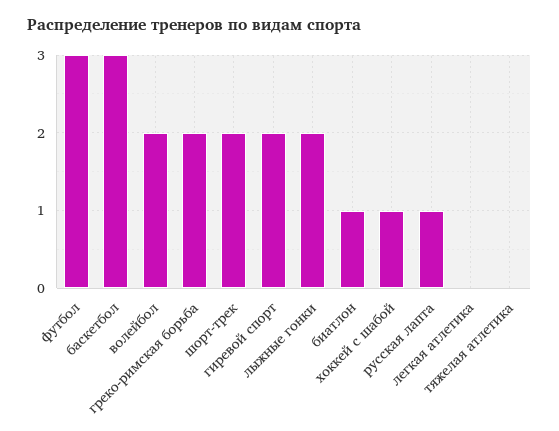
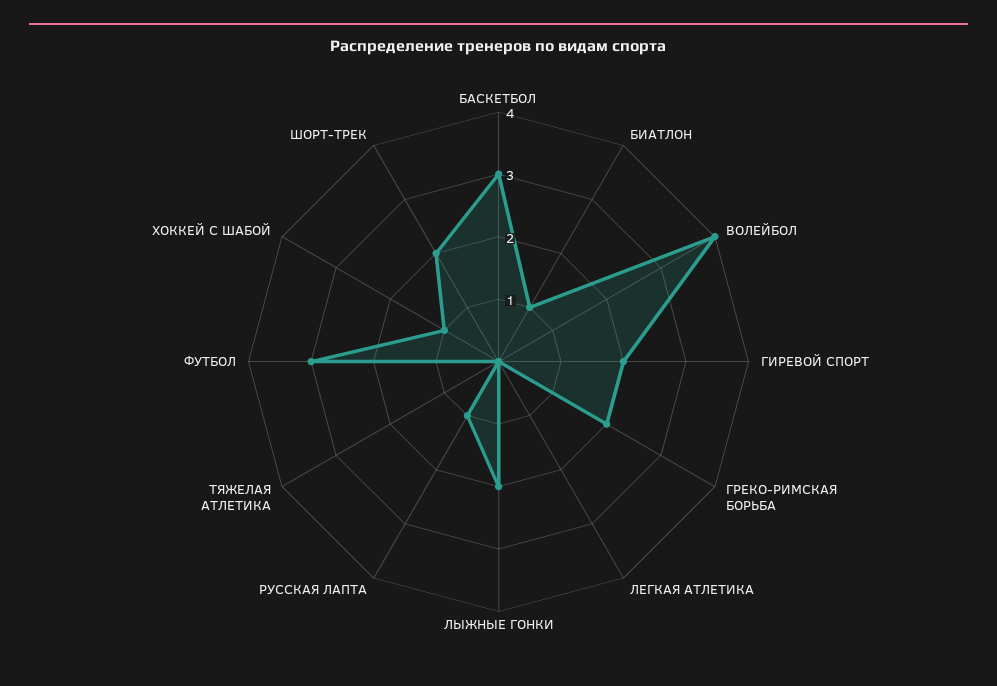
  {
    "футбол": 3,
    "баскетбол": 3,
-   "волейбол": 2,
+   "волейбол": 4,
    "греко-римская борьба": 2,
    "шорт-трек": 2,
    "гиревой спорт": 2,
    "лыжные гонки": 2,
    "биатлон": 1,
    "хоккей с шабой": 1,
    "русская лапта": 1,
    "легкая атлетика": 0,
    "тяжелая атлетика": 0
  }

